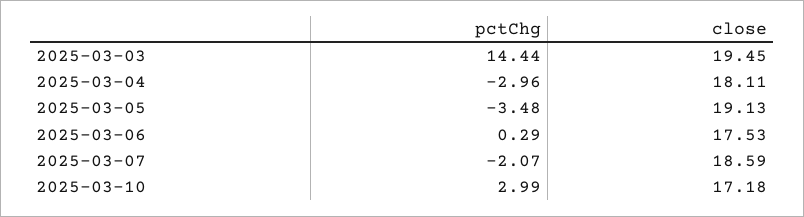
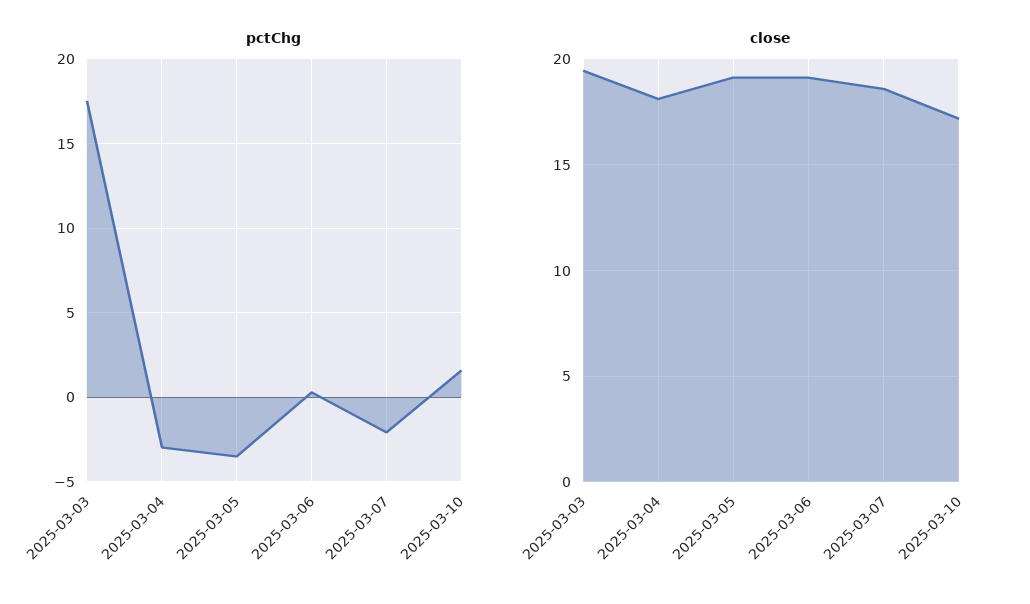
  {
    "pctChg": {
-     "2025-03-03": 14.44,
+     "2025-03-03": 17.5,
      "2025-03-04": -2.96,
      "2025-03-05": -3.48,
      "2025-03-06": 0.29,
      "2025-03-07": -2.07,
-     "2025-03-10": 2.99
+     "2025-03-10": 1.5
    },
    "close": {
      "2025-03-03": 19.45,
      "2025-03-04": 18.11,
      "2025-03-05": 19.13,
-     "2025-03-06": 17.53,
+     "2025-03-06": 19,
      "2025-03-07": 18.59,
      "2025-03-10": 17.18
    }
  }

